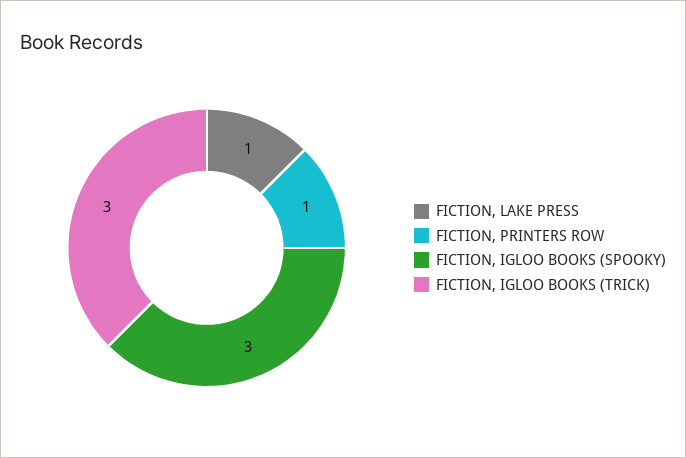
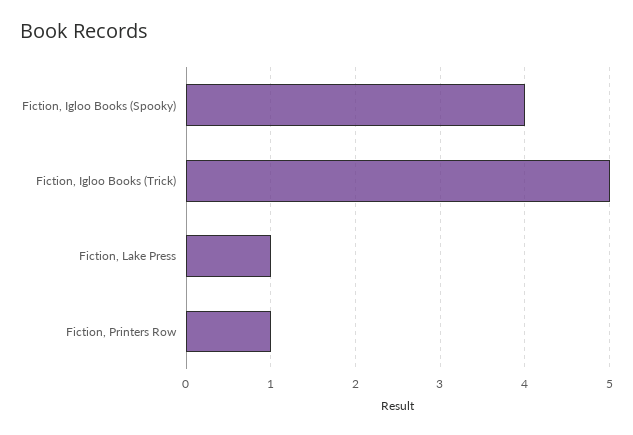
  {
    "FICTION, LAKE PRESS": 1,
    "FICTION, PRINTERS ROW": 1,
-   "FICTION, IGLOO BOOKS (SPOOKY)": 3,
+   "FICTION, IGLOO BOOKS (SPOOKY)": 4,
-   "FICTION, IGLOO BOOKS (TRICK)": 3
+   "FICTION, IGLOO BOOKS (TRICK)": 5
  }

